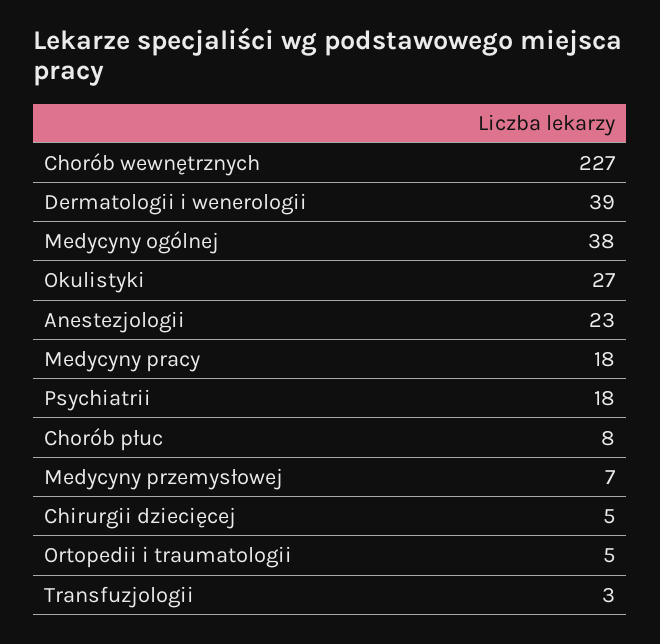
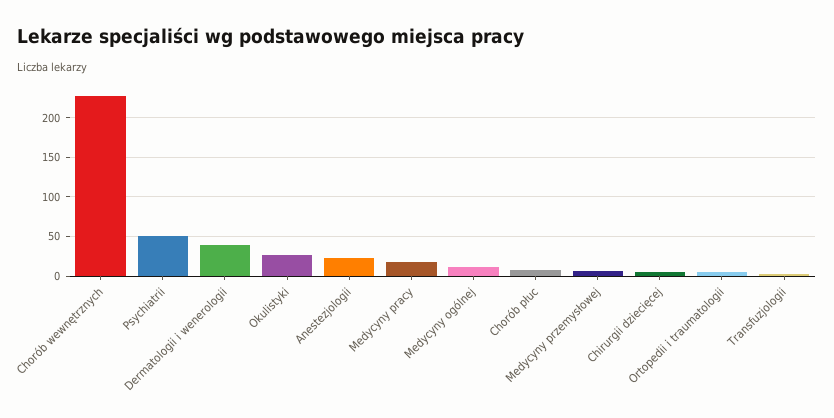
  {
    "Chorób wewnętrznych": 227,
    "Dermatologii i wenerologii": 39,
-   "Medycyny ogólnej": 38,
+   "Medycyny ogólnej": 10,
    "Okulistyki": 27,
    "Anestezjologii": 23,
    "Medycyny pracy": 18,
-   "Psychiatrii": 18,
+   "Psychiatrii": 50,
    "Chorób płuc": 8,
    "Medycyny przemysłowej": 7,
    "Chirurgii dziecięcej": 5,
    "Ortopedii i traumatologii": 5,
    "Transfuzjologii": 3
  }

